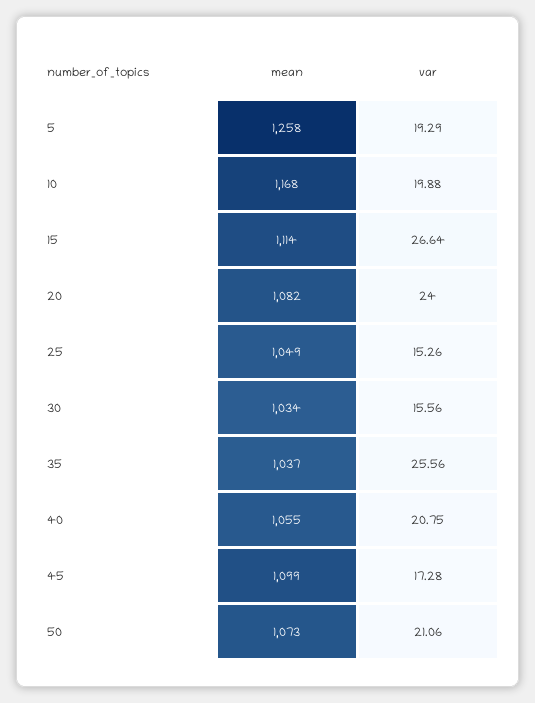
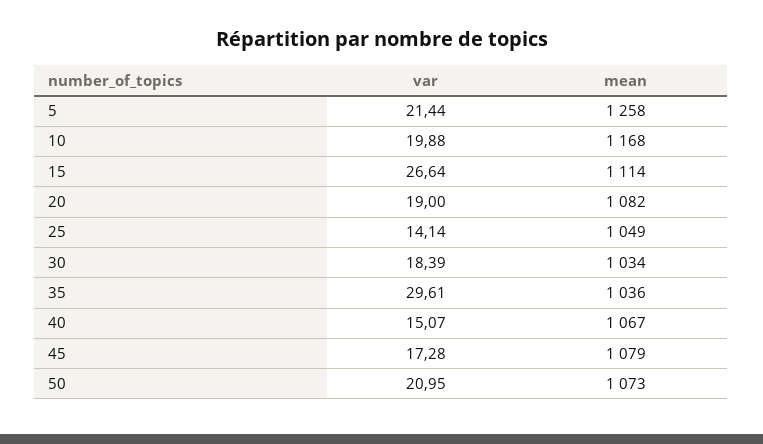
  {
    "mean": {
      "5": 1258,
      "10": 1168,
      "15": 1114,
      "20": 1082,
      "25": 1049,
      "30": 1034,
-     "35": 1037,
+     "35": 1036,
-     "40": 1055,
+     "40": 1067,
-     "45": 1099,
+     "45": 1079,
      "50": 1073
    },
    "var": {
-     "5": 19.29,
+     "5": 21.44,
      "10": 19.88,
      "15": 26.64,
-     "20": 24,
+     "20": 19,
-     "25": 15.26,
+     "25": 14.14,
-     "30": 15.56,
+     "30": 18.39,
-     "35": 25.56,
+     "35": 29.61,
-     "40": 20.75,
+     "40": 15.07,
      "45": 17.28,
-     "50": 21.06
+     "50": 20.95
    }
  }

